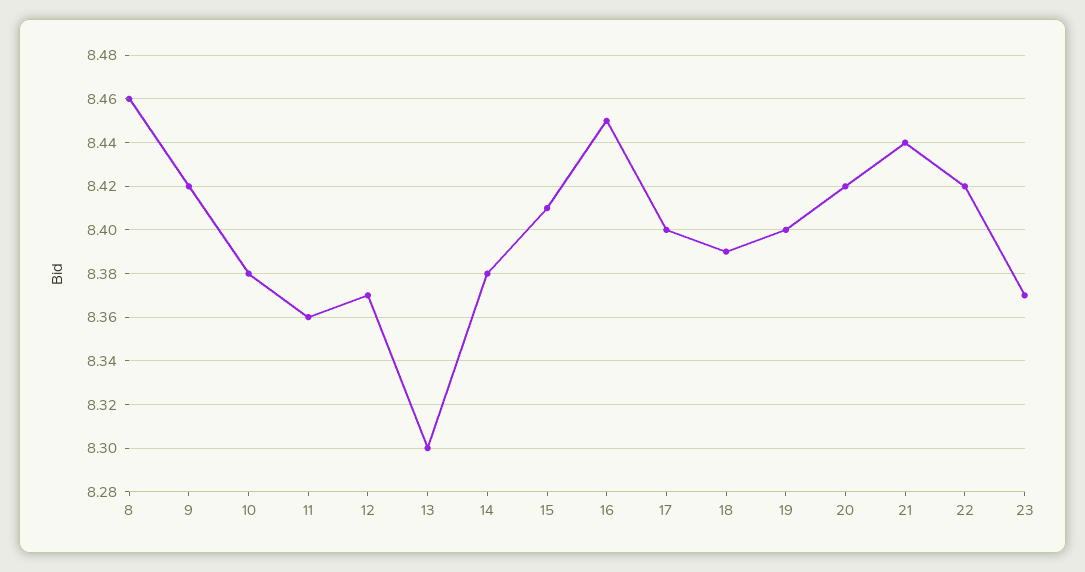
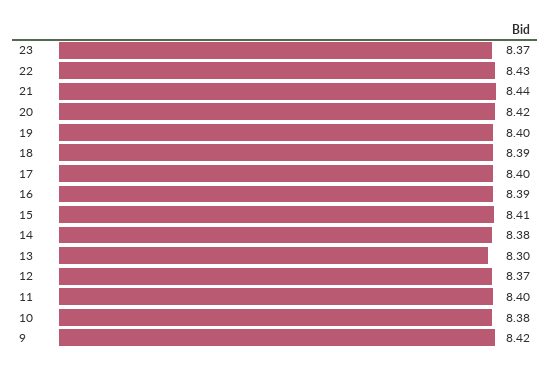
  {
-   "8": 8.46,
    "9": 8.42,
    "10": 8.38,
-   "11": 8.36,
+   "11": 8.4,
    "12": 8.37,
    "13": 8.3,
    "14": 8.38,
    "15": 8.41,
-   "16": 8.45,
+   "16": 8.39,
    "17": 8.4,
    "18": 8.39,
    "19": 8.4,
    "20": 8.42,
    "21": 8.44,
-   "22": 8.42,
+   "22": 8.43,
    "23": 8.37
  }

